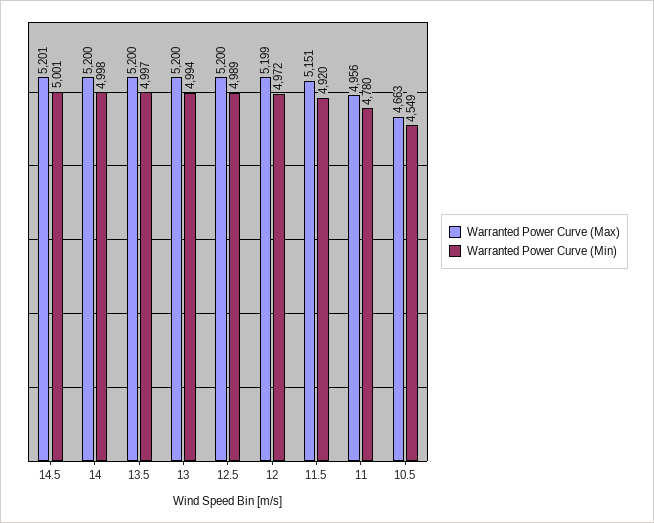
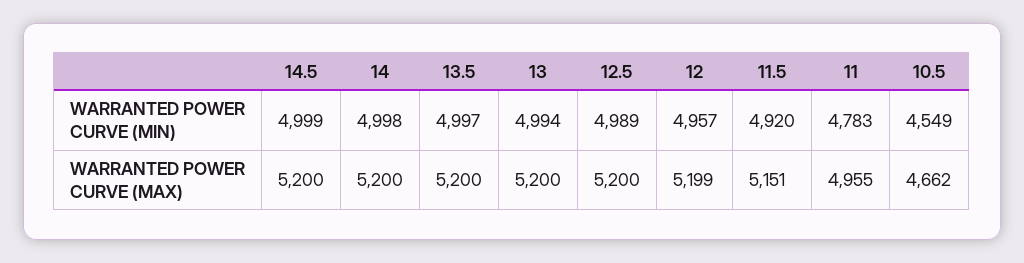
  {
    "Warranted Power Curve (Max)": {
-     "14.5": 5201,
+     "14.5": 5200,
      "14": 5200,
      "13.5": 5200,
      "13": 5200,
      "12.5": 5200,
      "12": 5199,
      "11.5": 5151,
-     "11": 4956,
+     "11": 4955,
-     "10.5": 4663
+     "10.5": 4662
    },
    "Warranted Power Curve (Min)": {
-     "14.5": 5001,
+     "14.5": 4999,
      "14": 4998,
      "13.5": 4997,
      "13": 4994,
      "12.5": 4989,
-     "12": 4972,
+     "12": 4957,
      "11.5": 4920,
-     "11": 4780,
+     "11": 4783,
      "10.5": 4549
    }
  }

